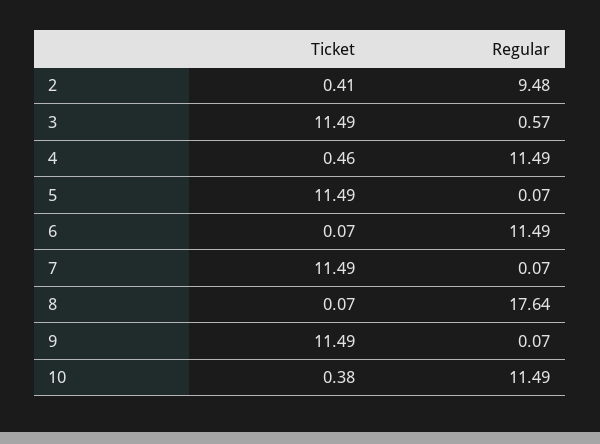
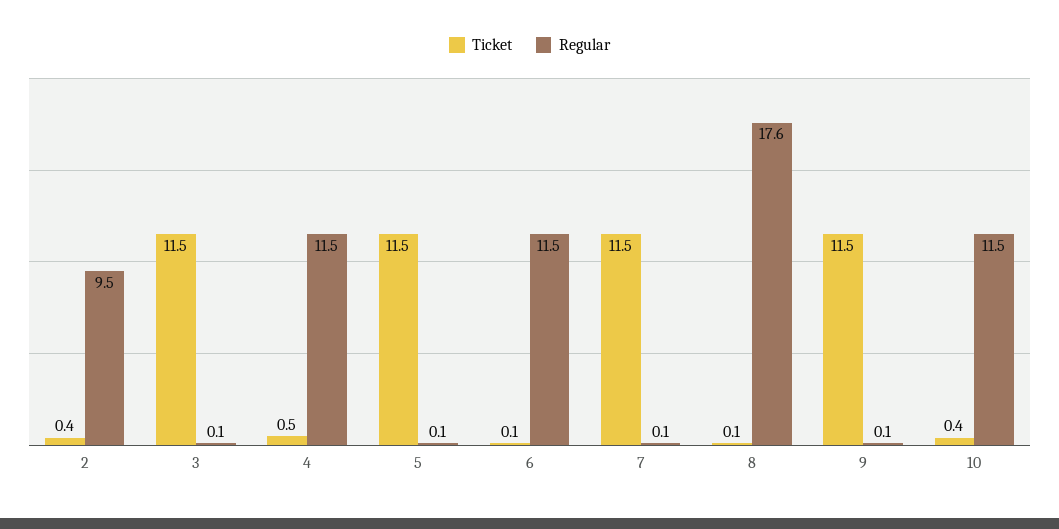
  {
    "Ticket": {
      "2": 0.41,
      "3": 11.49,
      "4": 0.46,
      "5": 11.49,
      "6": 0.07,
      "7": 11.49,
      "8": 0.07,
      "9": 11.49,
      "10": 0.38
    },
    "Regular": {
      "2": 9.48,
-     "3": 0.57,
+     "3": 0.1,
      "4": 11.49,
      "5": 0.07,
      "6": 11.49,
      "7": 0.07,
      "8": 17.64,
      "9": 0.07,
      "10": 11.49
    }
  }

